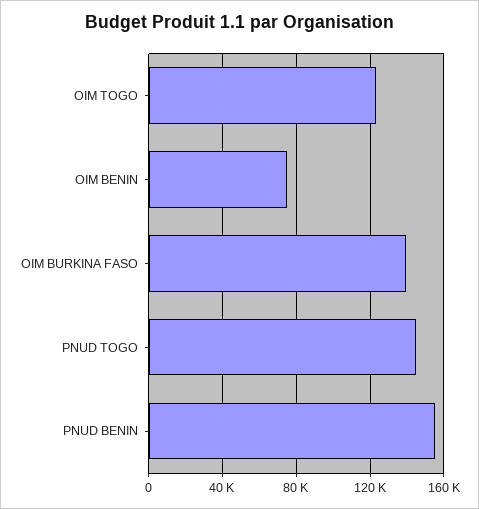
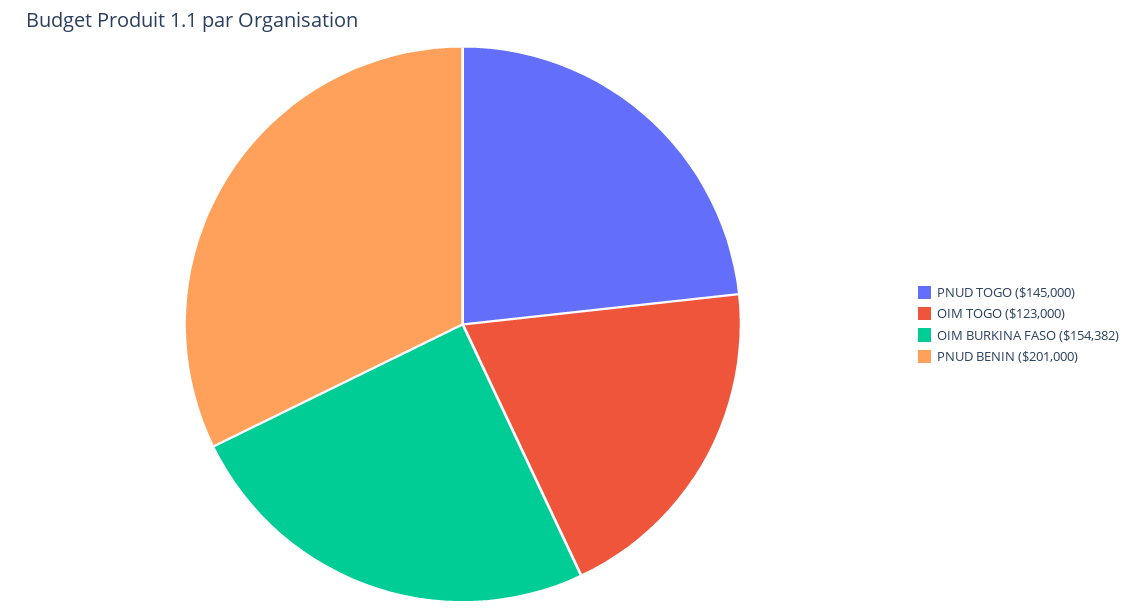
  {
    "OIM TOGO": 123000,
-   "OIM BENIN": 75000,
-   "OIM BURKINA FASO": 140000,
+   "OIM BURKINA FASO": 154382,
    "PNUD TOGO": 145000,
-   "PNUD BENIN": 155000
+   "PNUD BENIN": 201000
  }

